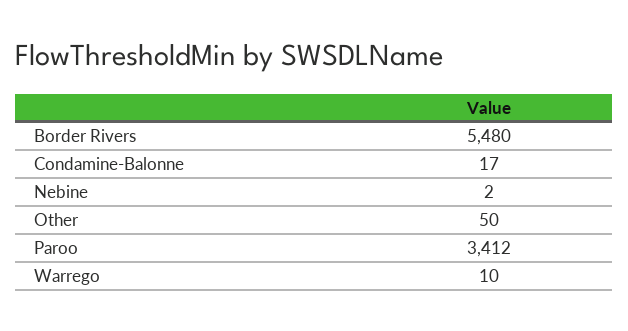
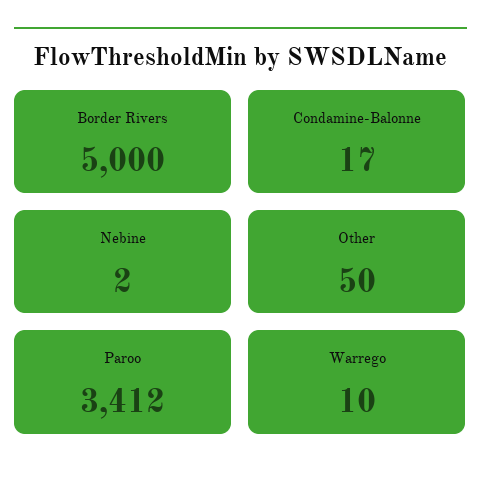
  {
-   "Border Rivers": 5480,
+   "Border Rivers": 5000,
    "Condamine-Balonne": 17,
    "Nebine": 2,
    "Other": 50,
    "Paroo": 3412,
    "Warrego": 10
  }

